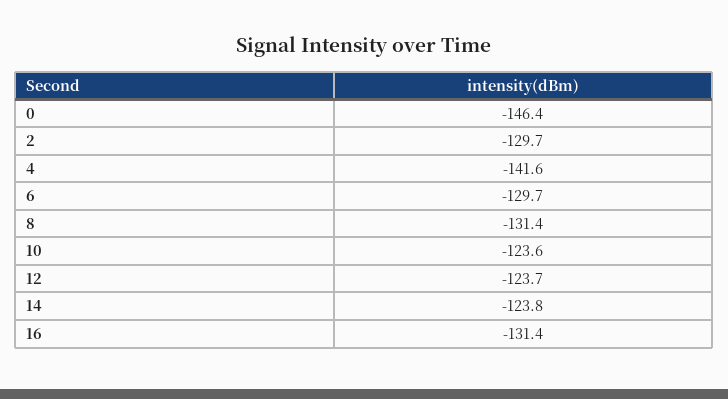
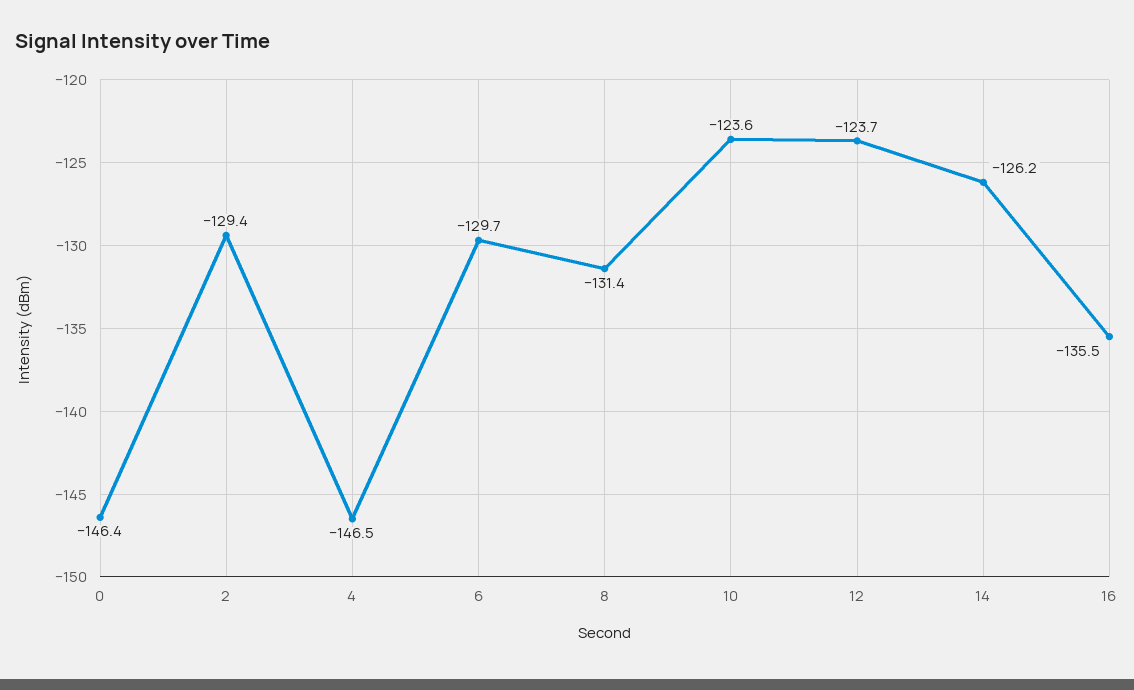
  {
    "0": -146.4,
-   "2": -129.7,
+   "2": -129.4,
-   "4": -141.6,
+   "4": -146.5,
    "6": -129.7,
    "8": -131.4,
    "10": -123.6,
    "12": -123.7,
-   "14": -123.8,
+   "14": -126.2,
-   "16": -131.4
+   "16": -135.5
  }

